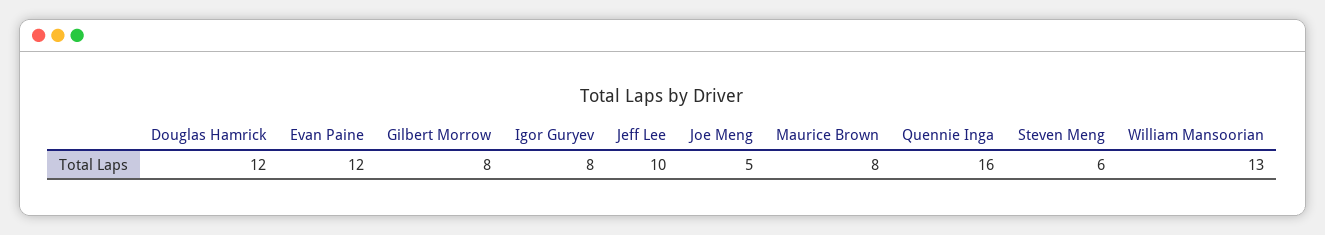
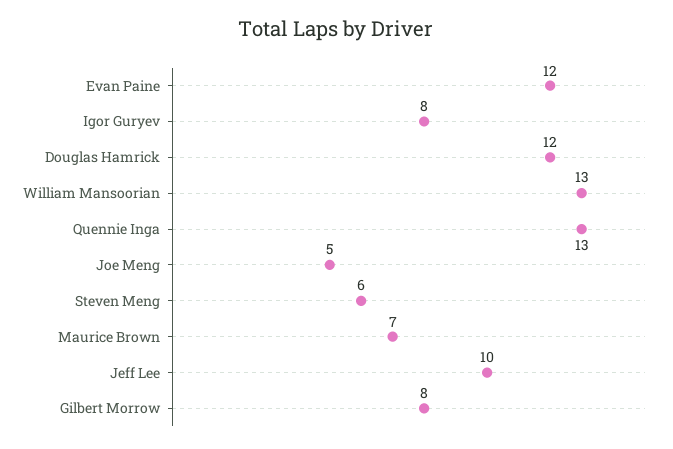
  {
    "Douglas Hamrick": 12,
    "Evan Paine": 12,
    "Gilbert Morrow": 8,
    "Igor Guryev": 8,
    "Jeff Lee": 10,
    "Joe Meng": 5,
-   "Maurice Brown": 8,
+   "Maurice Brown": 7,
-   "Quennie Inga": 16,
+   "Quennie Inga": 13,
    "Steven Meng": 6,
    "William Mansoorian": 13
  }

